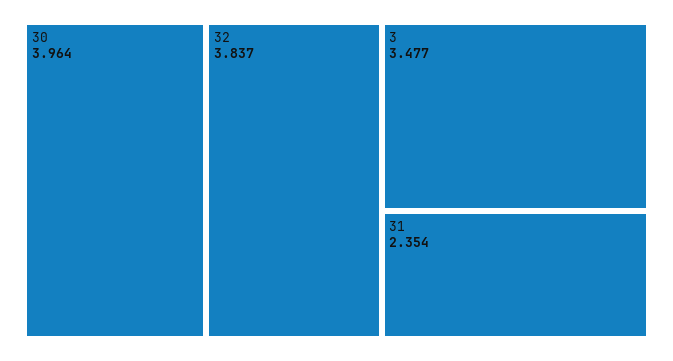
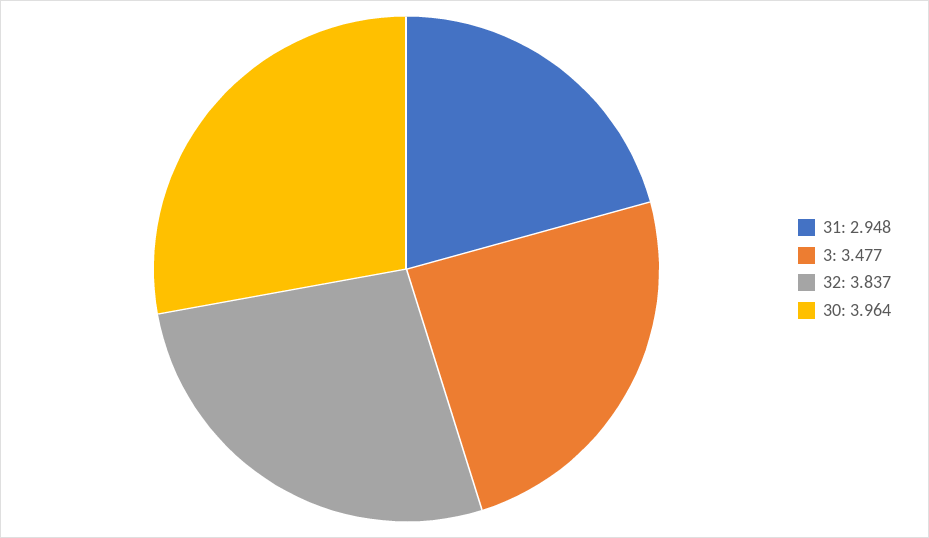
  {
    "30": 3.964,
    "32": 3.837,
    "3": 3.477,
-   "31": 2.354
+   "31": 2.948
  }

